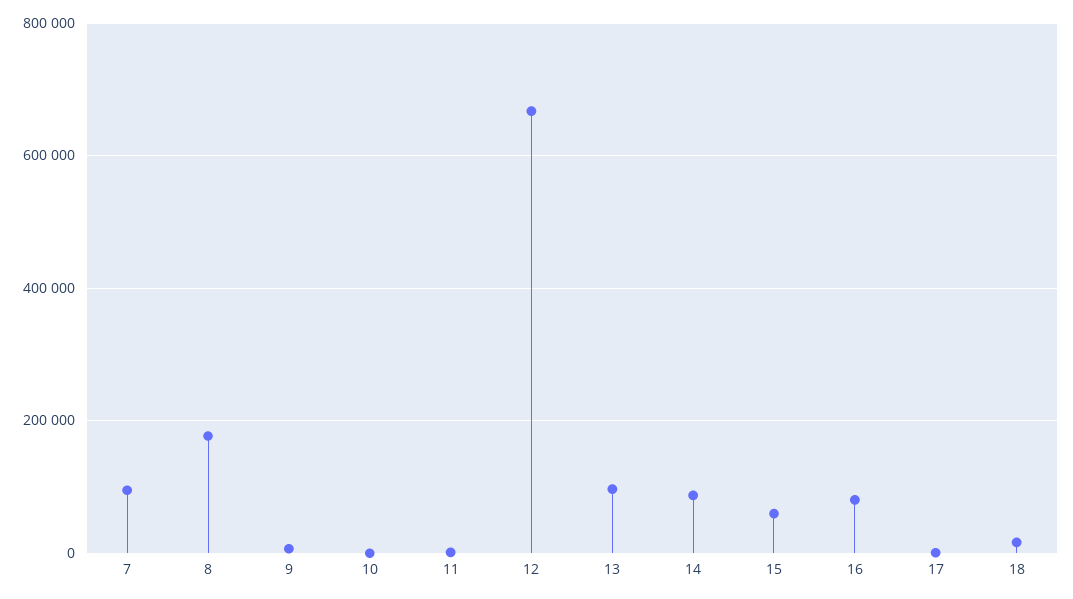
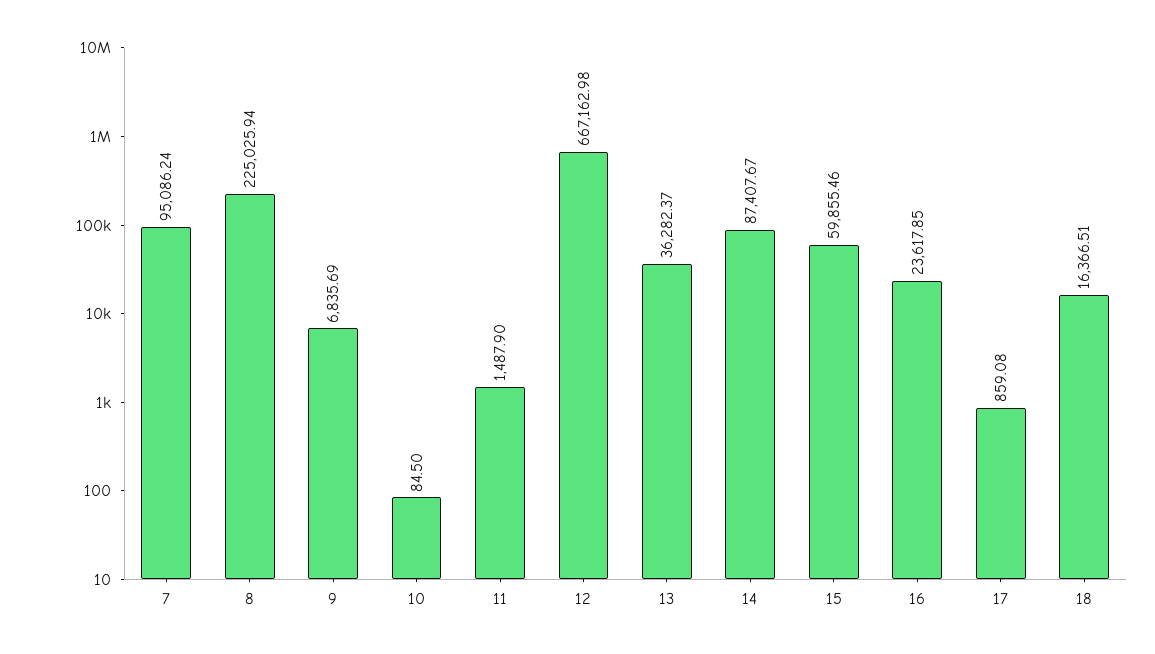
  {
    "7": 95086.24,
-   "8": 180000,
+   "8": 225025.94,
    "9": 6835.69,
    "10": 84.5,
    "11": 1487.9,
    "12": 667162.98,
-   "13": 100000,
+   "13": 36282.37,
    "14": 87407.67,
    "15": 59855.46,
-   "16": 80000,
+   "16": 23617.85,
    "17": 859.08,
    "18": 16366.51
  }

